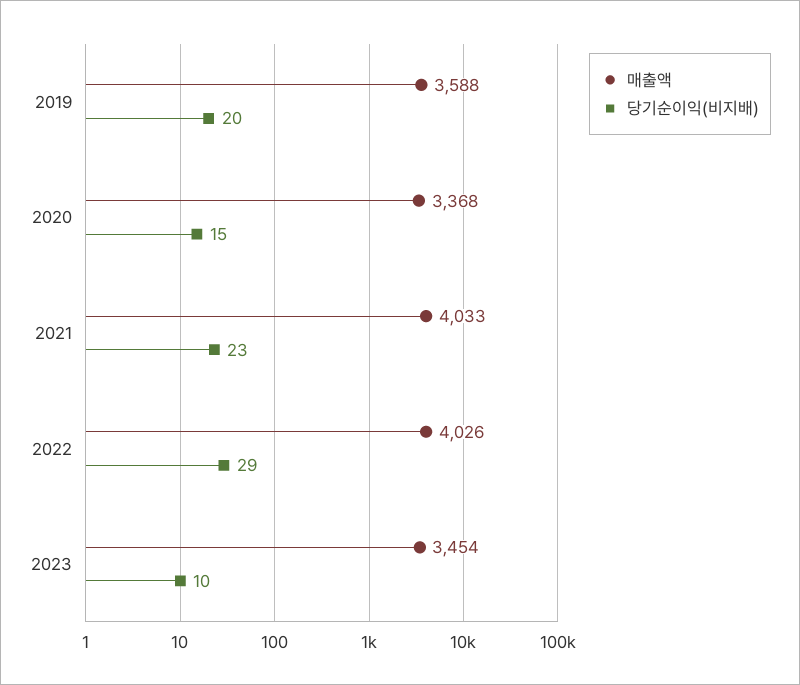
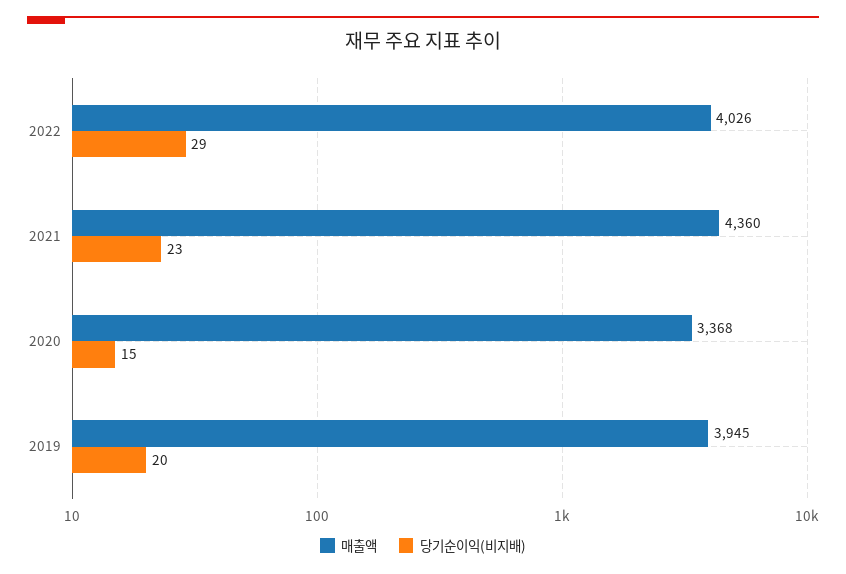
  {
    "매출액": {
-     "2019": 3588,
+     "2019": 3945,
      "2020": 3368,
-     "2021": 4033,
+     "2021": 4360,
-     "2022": 4026,
+     "2022": 4026
-     "2023": 3454
    },
    "당기순이익(비지배)": {
      "2019": 20,
      "2020": 15,
      "2021": 23,
-     "2022": 29,
+     "2022": 29
-     "2023": 10
    }
  }

